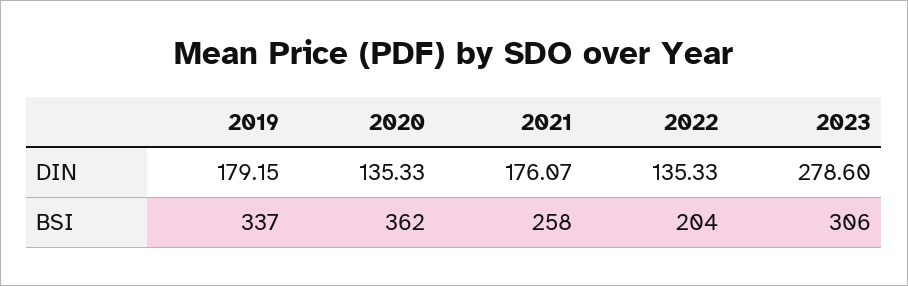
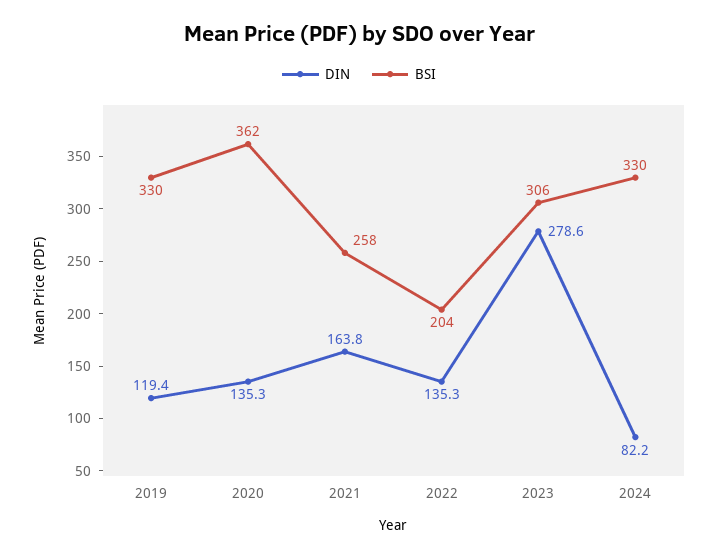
  {
    "DIN": {
-     "2019": 179.15,
+     "2019": 119.4,
      "2020": 135.33,
-     "2021": 176.07,
+     "2021": 163.8,
      "2022": 135.33,
-     "2023": 278.6
+     "2023": 278.6,
+     "2024": 82.2
    },
    "BSI": {
-     "2019": 337,
+     "2019": 330,
      "2020": 362,
      "2021": 258,
      "2022": 204,
-     "2023": 306
+     "2023": 306,
+     "2024": 330
    }
  }

